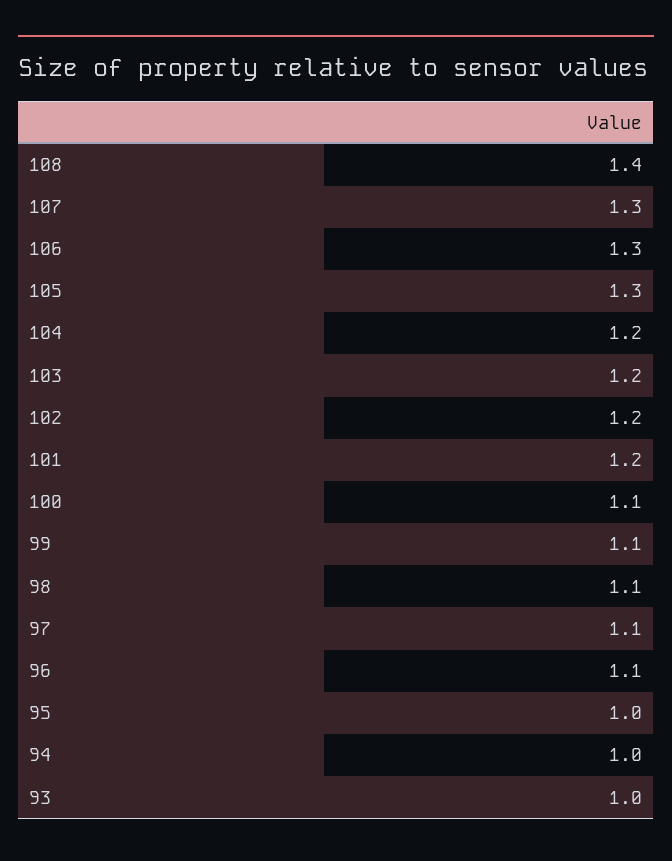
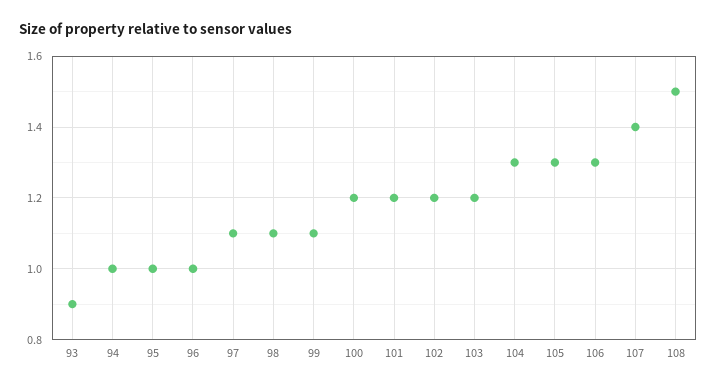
  {
-   "108": 1.4,
+   "108": 1.5,
-   "107": 1.3,
+   "107": 1.4,
    "106": 1.3,
    "105": 1.3,
-   "104": 1.2,
+   "104": 1.3,
    "103": 1.2,
    "102": 1.2,
    "101": 1.2,
-   "100": 1.1,
+   "100": 1.2,
    "99": 1.1,
    "98": 1.1,
    "97": 1.1,
-   "96": 1.1,
+   "96": 1,
    "95": 1,
    "94": 1,
-   "93": 1
+   "93": 0.9
  }

